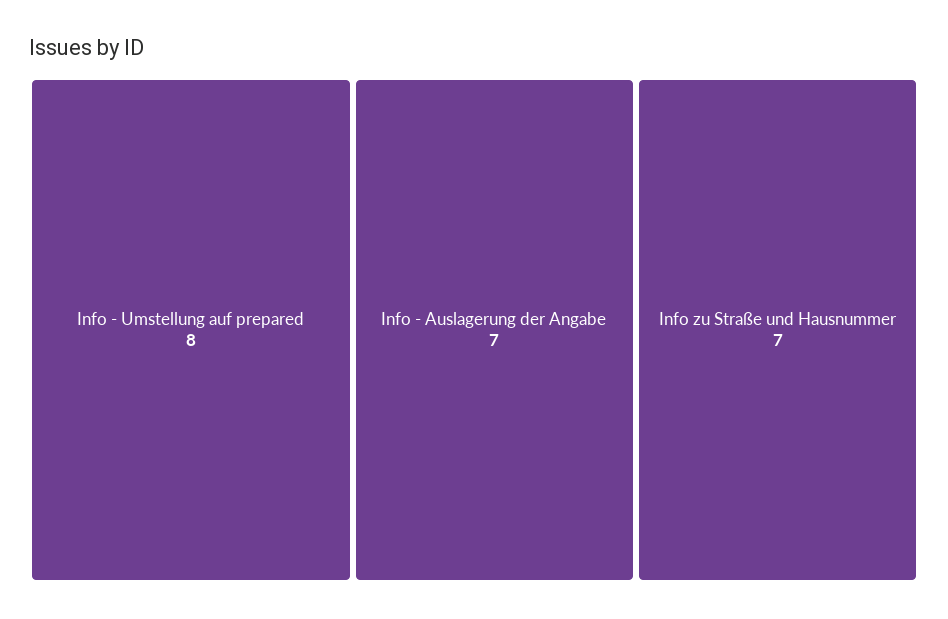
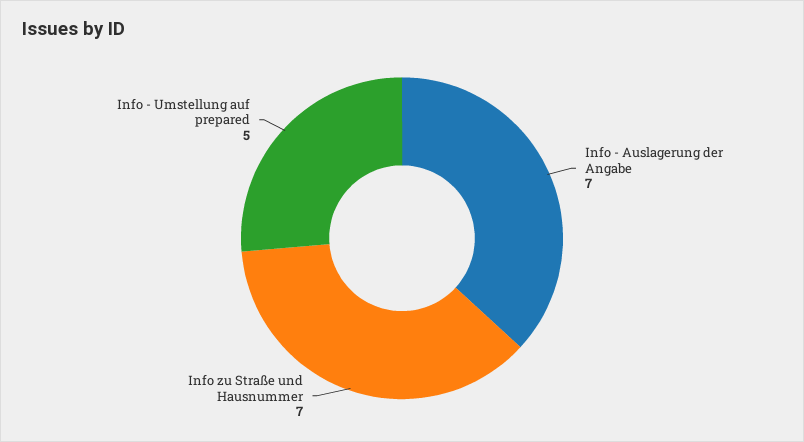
  {
-   "Info - Umstellung auf prepared": 8,
+   "Info - Umstellung auf prepared": 5,
    "Info - Auslagerung der Angabe": 7,
    "Info zu Straße und Hausnummer": 7
  }

